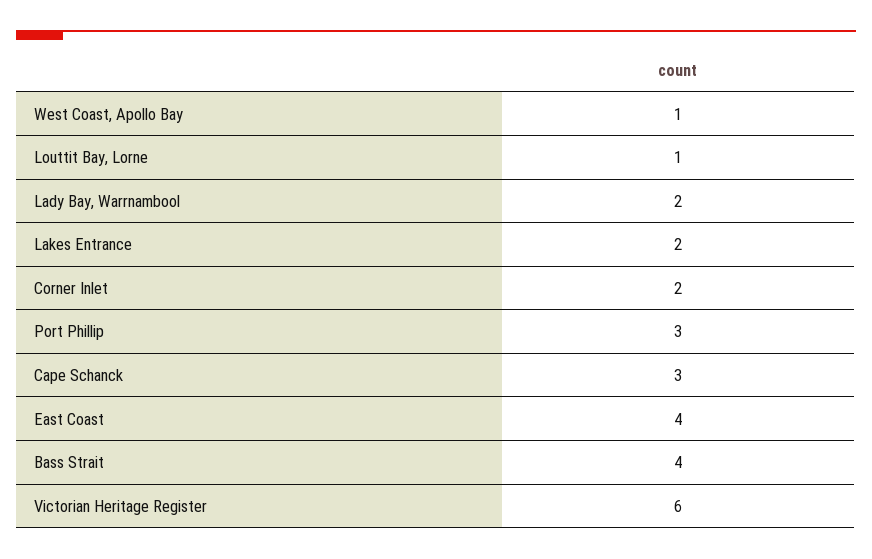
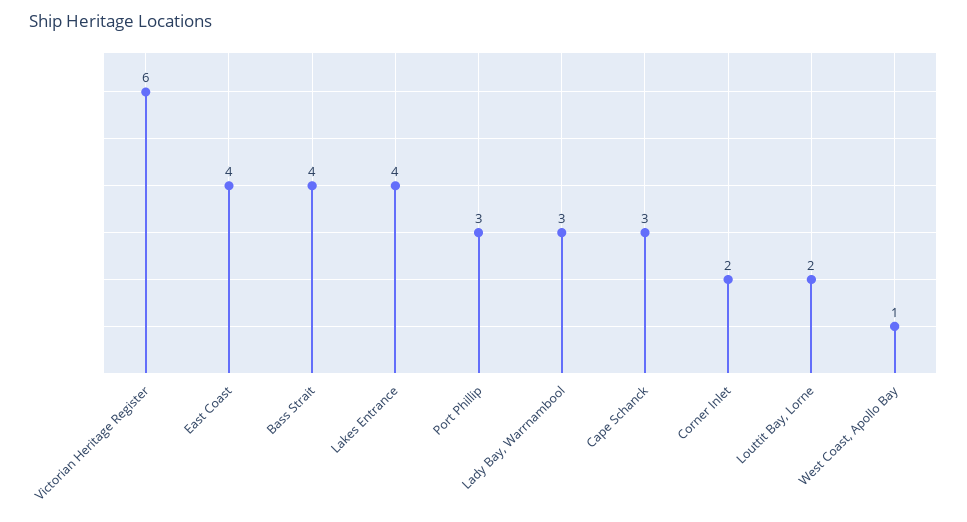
  {
    "West Coast, Apollo Bay": 1,
-   "Louttit Bay, Lorne": 1,
+   "Louttit Bay, Lorne": 2,
-   "Lady Bay, Warrnambool": 2,
+   "Lady Bay, Warrnambool": 3,
-   "Lakes Entrance": 2,
+   "Lakes Entrance": 4,
    "Corner Inlet": 2,
    "Port Phillip": 3,
    "Cape Schanck": 3,
    "East Coast": 4,
    "Bass Strait": 4,
    "Victorian Heritage Register": 6
  }

